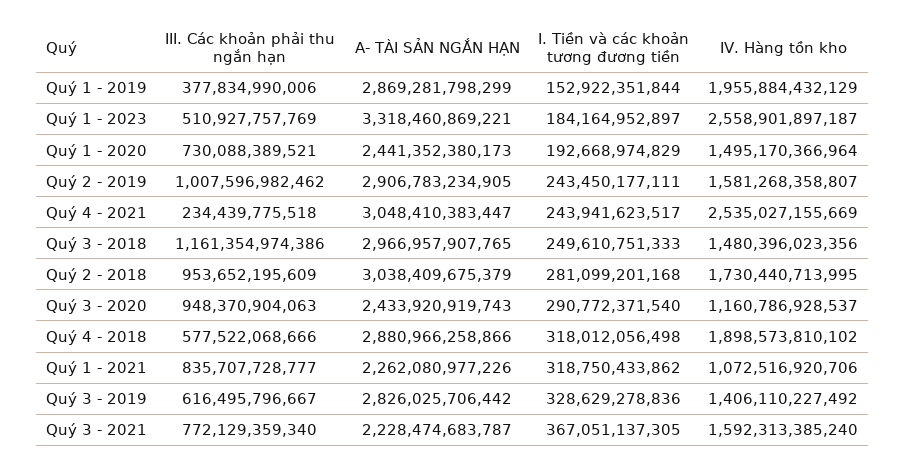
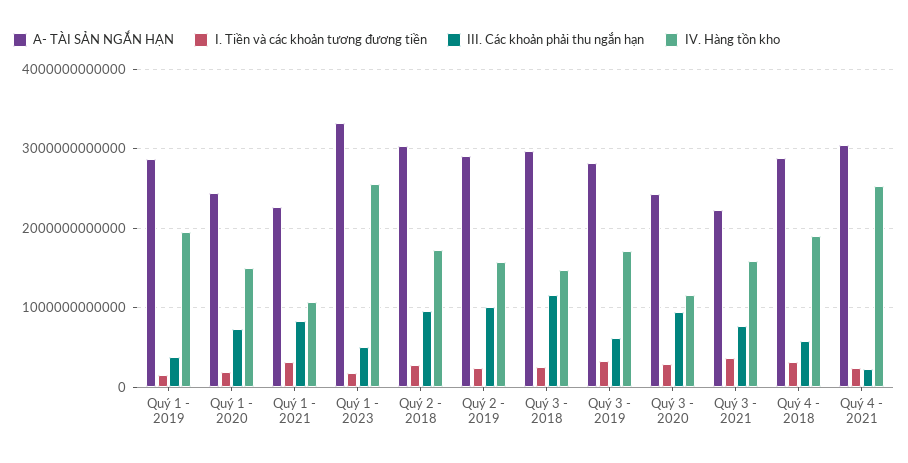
  {
    "III. Các khoản phải thu ngắn hạn": {
      "Quý 1 - 2019": 377834990006,
      "Quý 1 - 2023": 510927757769,
      "Quý 1 - 2020": 730088389521,
      "Quý 2 - 2019": 1007596982462,
      "Quý 4 - 2021": 234439775518,
      "Quý 3 - 2018": 1161354974386,
      "Quý 2 - 2018": 953652195609,
      "Quý 3 - 2020": 948370904063,
      "Quý 4 - 2018": 577522068666,
      "Quý 1 - 2021": 835707728777,
      "Quý 3 - 2019": 616495796667,
      "Quý 3 - 2021": 772129359340
    },
    "A- TÀI SẢN NGẮN HẠN": {
      "Quý 1 - 2019": 2869281798299,
      "Quý 1 - 2023": 3318460869221,
      "Quý 1 - 2020": 2441352380173,
      "Quý 2 - 2019": 2906783234905,
      "Quý 4 - 2021": 3048410383447,
      "Quý 3 - 2018": 2966957907765,
      "Quý 2 - 2018": 3038409675379,
      "Quý 3 - 2020": 2433920919743,
      "Quý 4 - 2018": 2880966258866,
      "Quý 1 - 2021": 2262080977226,
      "Quý 3 - 2019": 2826025706442,
      "Quý 3 - 2021": 2228474683787
    },
    "I. Tiền và các khoản tương đương tiền": {
      "Quý 1 - 2019": 152922351844,
      "Quý 1 - 2023": 184164952897,
      "Quý 1 - 2020": 192668974829,
      "Quý 2 - 2019": 243450177111,
      "Quý 4 - 2021": 243941623517,
      "Quý 3 - 2018": 249610751333,
      "Quý 2 - 2018": 281099201168,
      "Quý 3 - 2020": 290772371540,
      "Quý 4 - 2018": 318012056498,
      "Quý 1 - 2021": 318750433862,
      "Quý 3 - 2019": 328629278836,
      "Quý 3 - 2021": 367051137305
    },
    "IV. Hàng tồn kho": {
      "Quý 1 - 2019": 1955884432129,
      "Quý 1 - 2023": 2558901897187,
      "Quý 1 - 2020": 1495170366964,
      "Quý 2 - 2019": 1581268358807,
      "Quý 4 - 2021": 2535027155669,
      "Quý 3 - 2018": 1480396023356,
      "Quý 2 - 2018": 1730440713995,
      "Quý 3 - 2020": 1160786928537,
      "Quý 4 - 2018": 1898573810102,
      "Quý 1 - 2021": 1072516920706,
-     "Quý 3 - 2019": 1406110227492,
+     "Quý 3 - 2019": 1700000000000,
      "Quý 3 - 2021": 1592313385240
    }
  }

